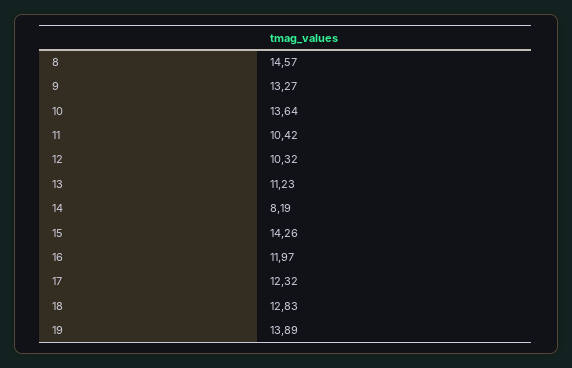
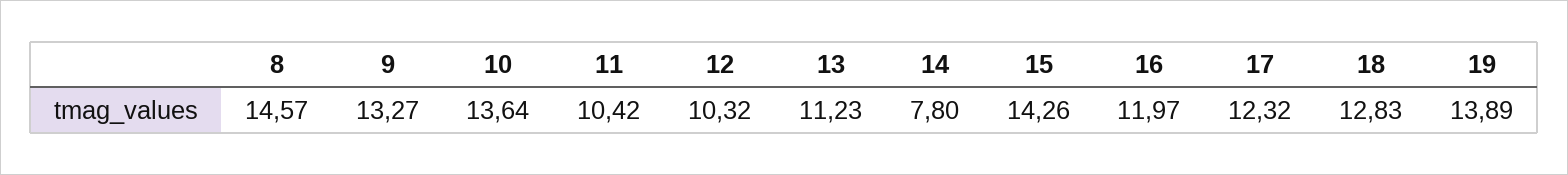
  {
    "8": 14.57,
    "9": 13.27,
    "10": 13.64,
    "11": 10.42,
    "12": 10.32,
    "13": 11.23,
-   "14": 8.19,
+   "14": 7.8,
    "15": 14.26,
    "16": 11.97,
    "17": 12.32,
    "18": 12.83,
    "19": 13.89
  }

